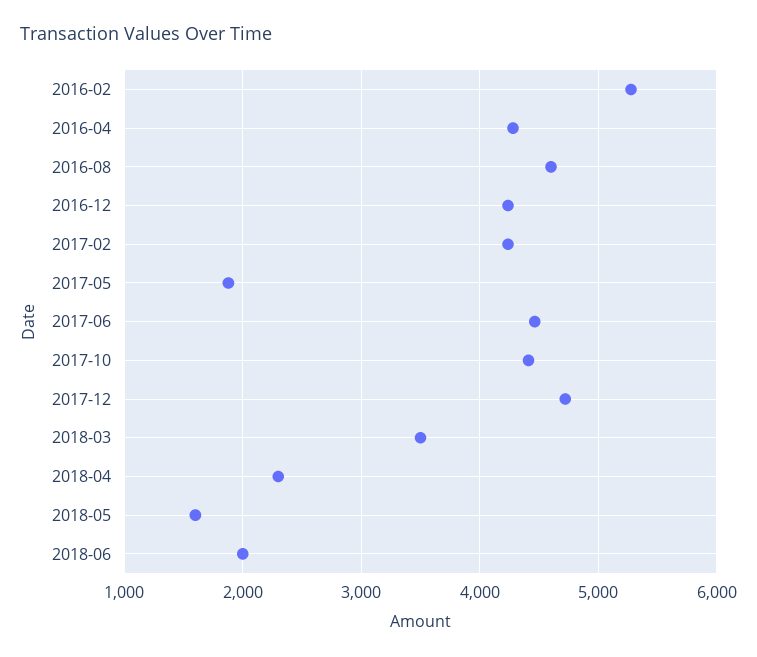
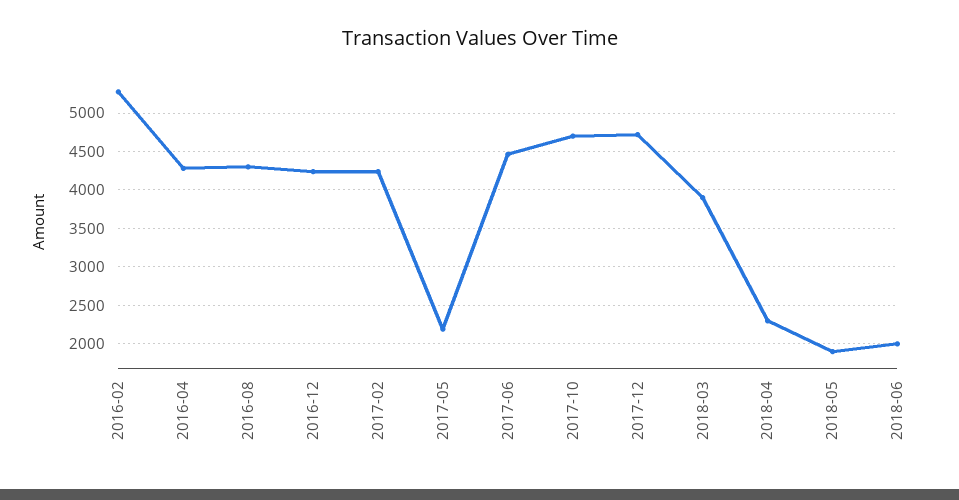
  {
    "2016-02": 5300,
    "2016-04": 4300,
-   "2016-08": 4600,
+   "2016-08": 4300,
    "2016-12": 4200,
    "2017-02": 4200,
-   "2017-05": 1900,
+   "2017-05": 2200,
    "2017-06": 4500,
-   "2017-10": 4400,
+   "2017-10": 4700,
    "2017-12": 4700,
-   "2018-03": 3500,
+   "2018-03": 3900,
    "2018-04": 2300,
-   "2018-05": 1600,
+   "2018-05": 1900,
    "2018-06": 2000
  }

